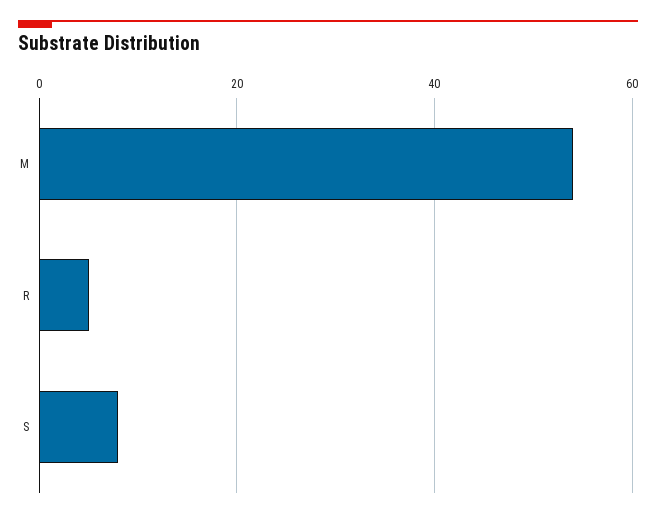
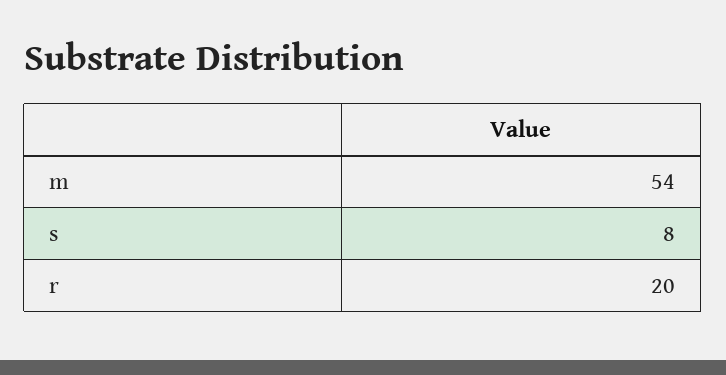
  {
    "M": 54,
-   "R": 5,
+   "R": 20,
    "S": 8
  }

